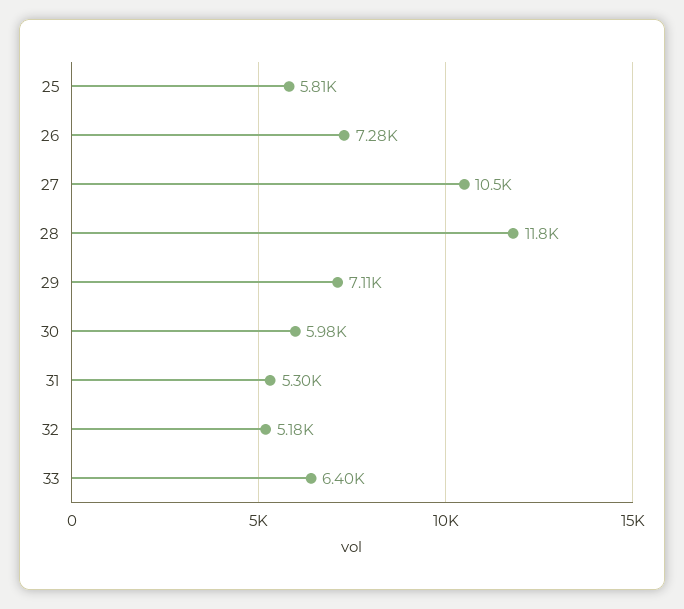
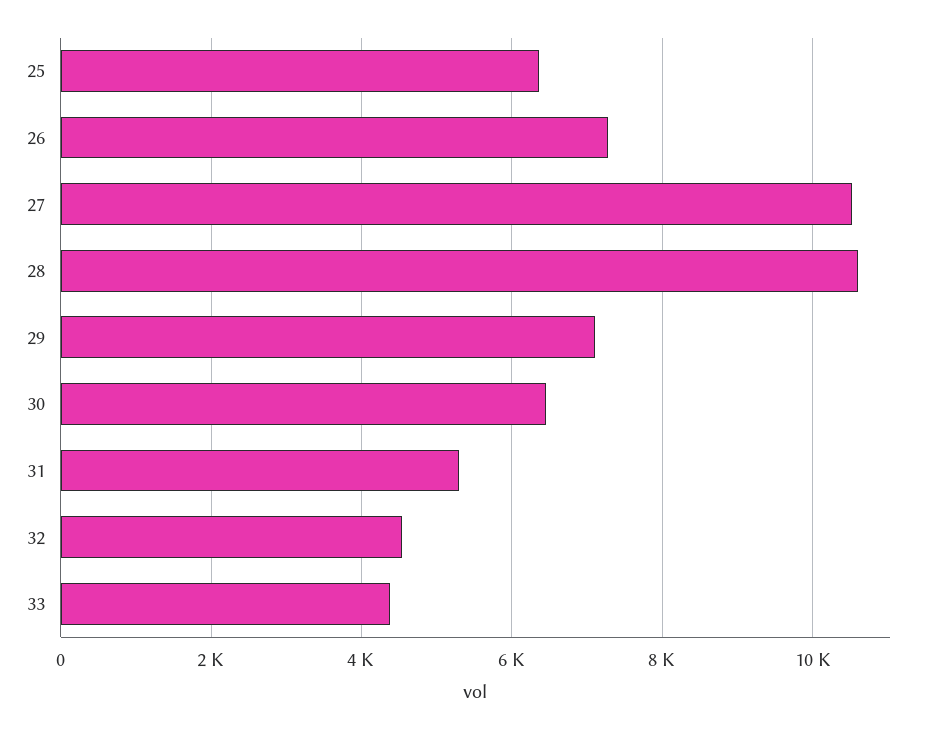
  {
-   "25": 5810,
+   "25": 6400,
    "26": 7280,
    "27": 10500,
-   "28": 11800,
+   "28": 10600,
    "29": 7110,
-   "30": 5980,
+   "30": 6400,
    "31": 5300,
-   "32": 5180,
+   "32": 4600,
-   "33": 6400
+   "33": 4400
  }

